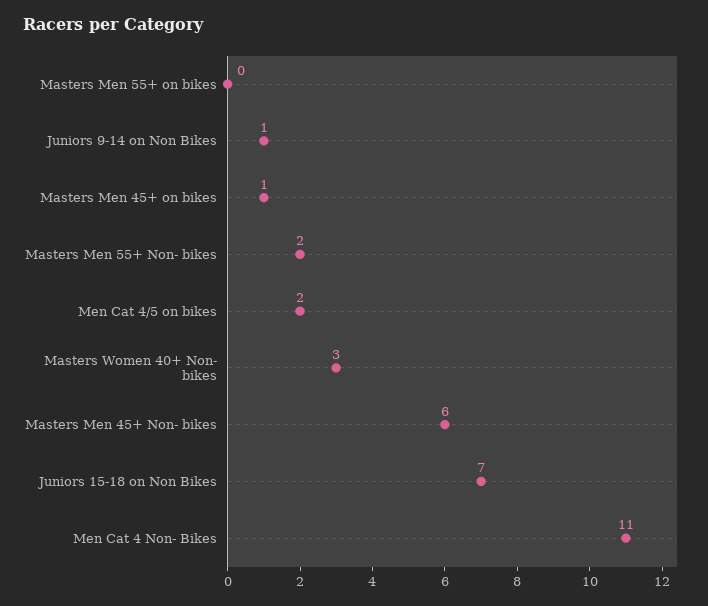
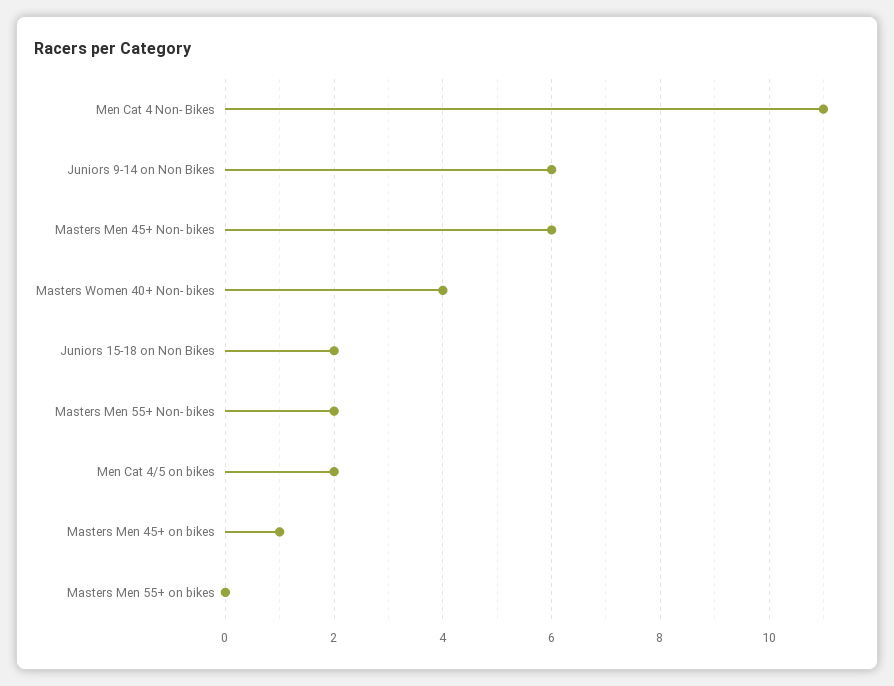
  {
    "Masters Men 55+ on bikes": 0,
-   "Juniors 9-14 on Non Bikes": 1,
+   "Juniors 9-14 on Non Bikes": 6,
    "Masters Men 45+ on bikes": 1,
    "Masters Men 55+ Non- bikes": 2,
    "Men Cat 4/5 on bikes": 2,
-   "Masters Women 40+ Non- bikes": 3,
+   "Masters Women 40+ Non- bikes": 4,
    "Masters Men 45+ Non- bikes": 6,
-   "Juniors 15-18 on Non Bikes": 7,
+   "Juniors 15-18 on Non Bikes": 2,
    "Men Cat 4 Non- Bikes": 11
  }

